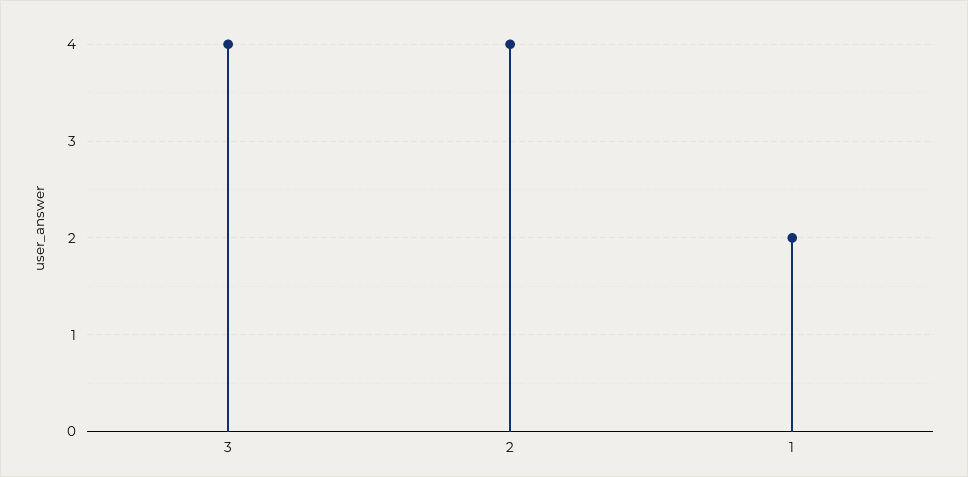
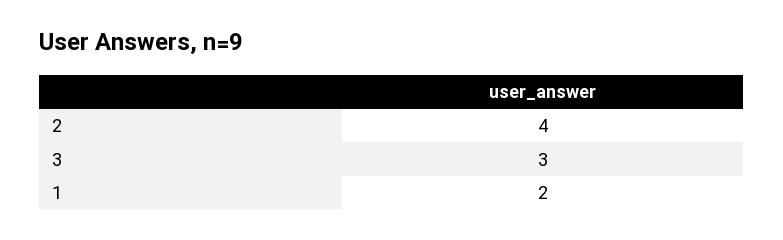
  {
-   "3": 4,
+   "3": 3,
    "2": 4,
    "1": 2
  }

